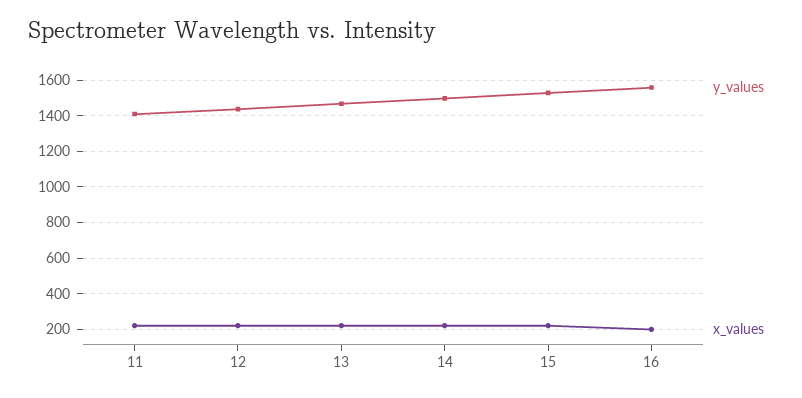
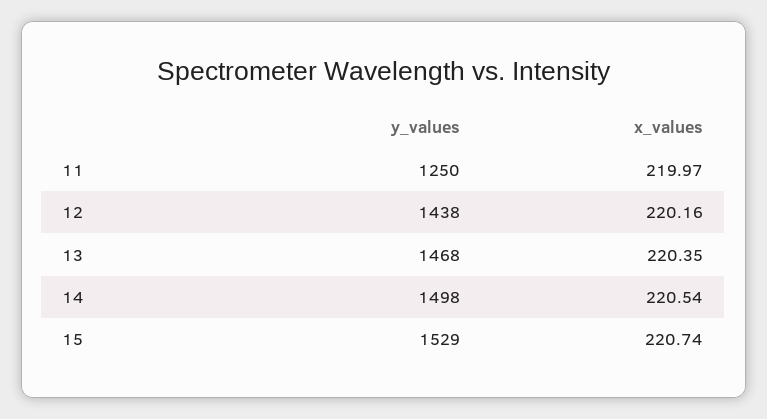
  {
    "y_values": {
-     "11": 1400,
+     "11": 1250,
      "12": 1438,
      "13": 1468,
      "14": 1498,
-     "15": 1529,
+     "15": 1529
-     "16": 1550
    },
    "x_values": {
      "11": 219.97,
      "12": 220.16,
      "13": 220.35,
      "14": 220.54,
-     "15": 220.74,
+     "15": 220.74
-     "16": 200
    }
  }

